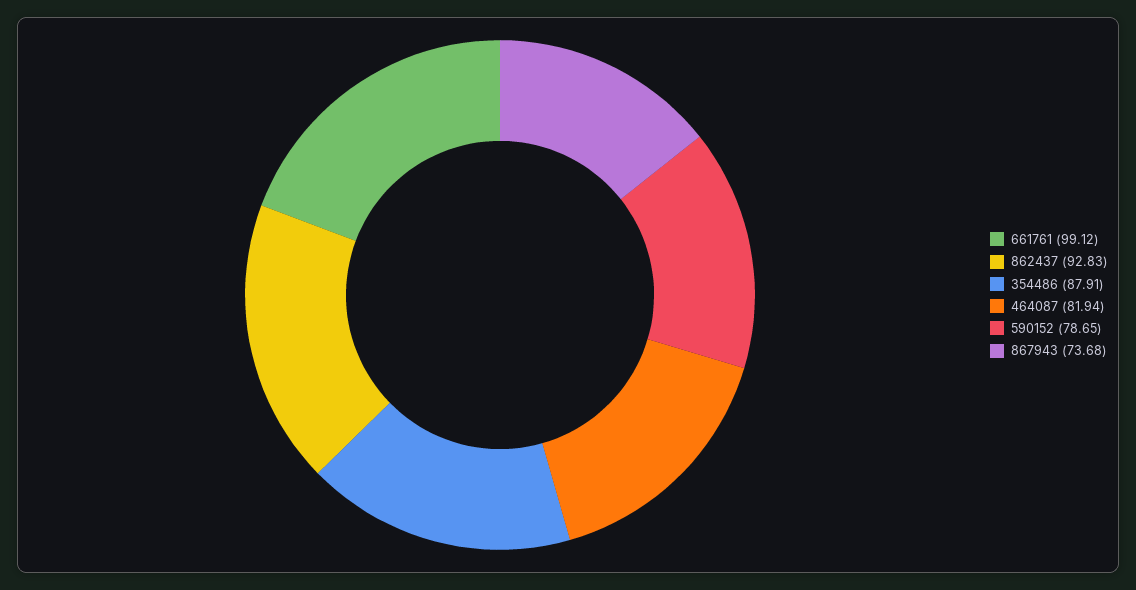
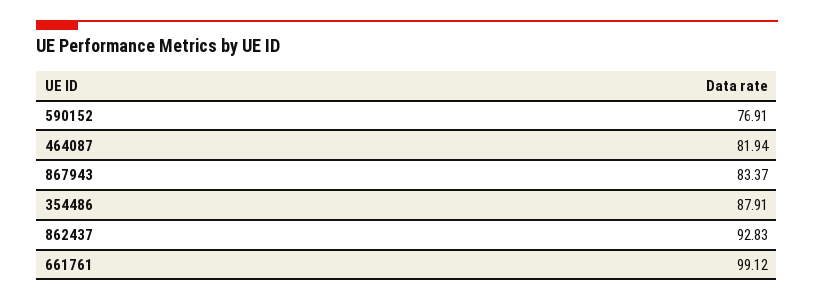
  {
    "661761": 99.12,
    "862437": 92.83,
    "354486": 87.91,
    "464087": 81.94,
-   "590152": 78.65,
+   "590152": 76.91,
-   "867943": 73.68
+   "867943": 83.37
  }

